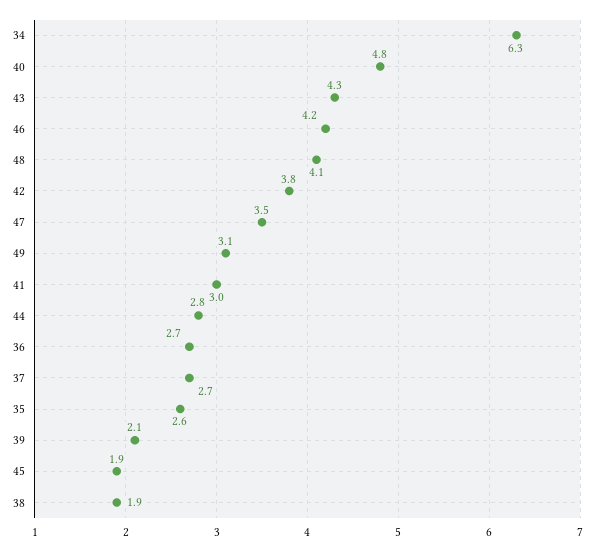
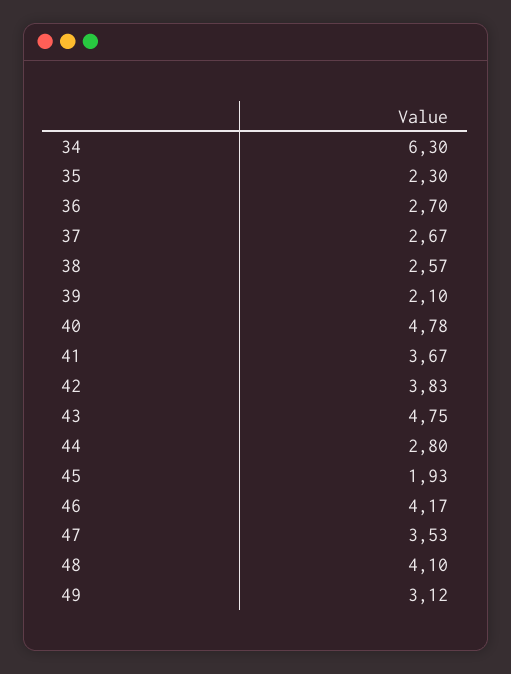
  {
    "34": 6.3,
    "40": 4.78,
-   "43": 4.3,
+   "43": 4.75,
    "46": 4.17,
    "48": 4.1,
    "42": 3.83,
    "47": 3.53,
    "49": 3.12,
-   "41": 3,
+   "41": 3.67,
    "44": 2.8,
    "36": 2.7,
    "37": 2.67,
-   "35": 2.6,
+   "35": 2.3,
    "39": 2.1,
    "45": 1.93,
-   "38": 1.9
+   "38": 2.57
  }

